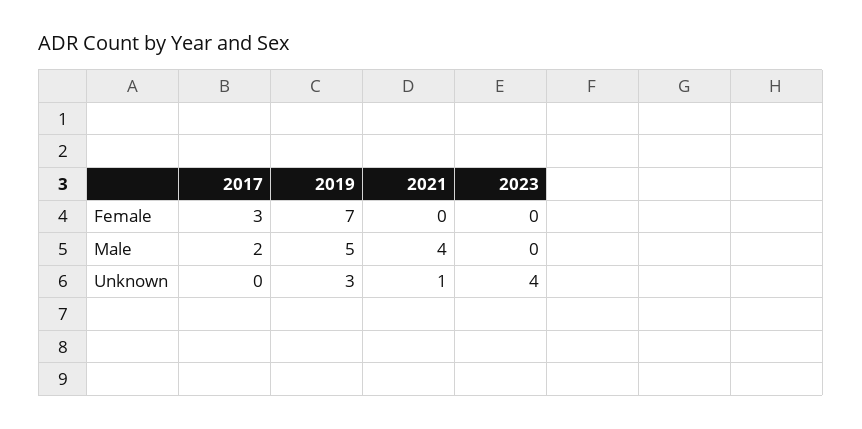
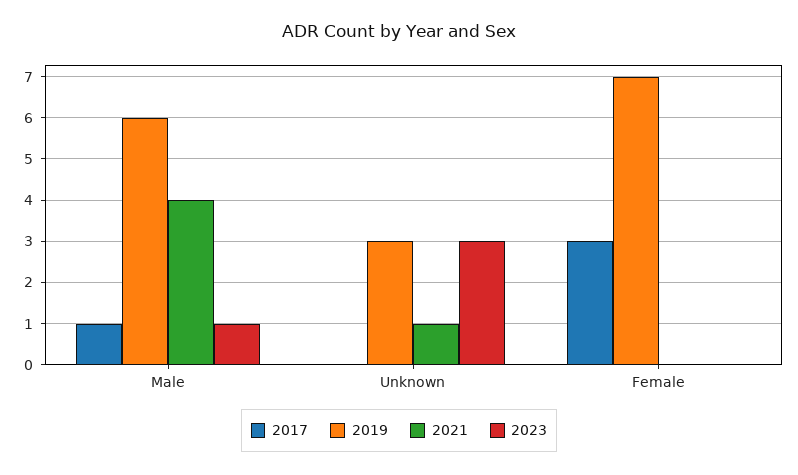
  {
    "2017": {
      "Female": 3,
-     "Male": 2,
+     "Male": 1,
      "Unknown": 0
    },
    "2019": {
      "Female": 7,
-     "Male": 5,
+     "Male": 6,
      "Unknown": 3
    },
    "2021": {
      "Female": 0,
      "Male": 4,
      "Unknown": 1
    },
    "2023": {
      "Female": 0,
-     "Male": 0,
+     "Male": 1,
-     "Unknown": 4
+     "Unknown": 3
    }
  }

